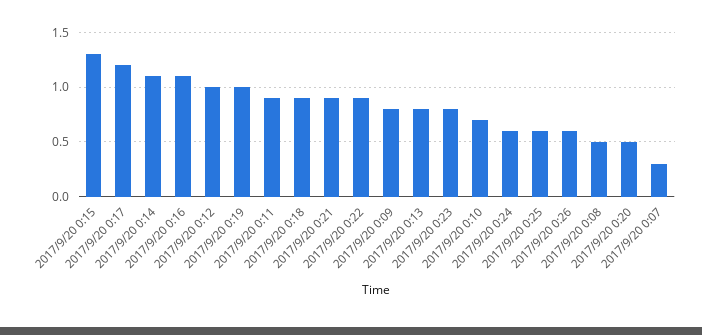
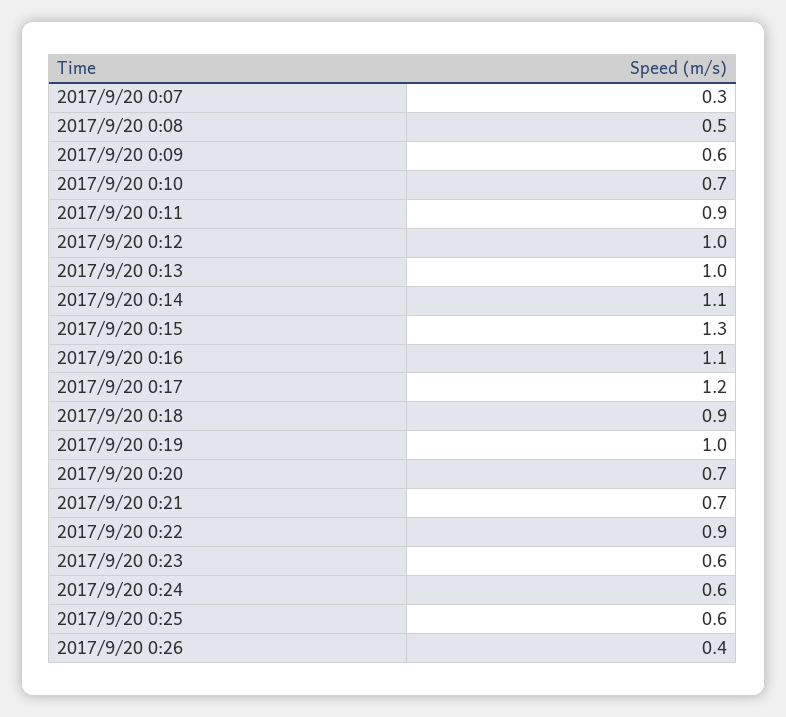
  {
    "2017/9/20 0:15": 1.3,
    "2017/9/20 0:17": 1.2,
    "2017/9/20 0:14": 1.1,
    "2017/9/20 0:16": 1.1,
    "2017/9/20 0:12": 1,
    "2017/9/20 0:19": 1,
    "2017/9/20 0:11": 0.9,
    "2017/9/20 0:18": 0.9,
-   "2017/9/20 0:21": 0.9,
+   "2017/9/20 0:21": 0.7,
    "2017/9/20 0:22": 0.9,
-   "2017/9/20 0:09": 0.8,
+   "2017/9/20 0:09": 0.6,
-   "2017/9/20 0:13": 0.8,
+   "2017/9/20 0:13": 1,
-   "2017/9/20 0:23": 0.8,
+   "2017/9/20 0:23": 0.6,
    "2017/9/20 0:10": 0.7,
    "2017/9/20 0:24": 0.6,
    "2017/9/20 0:25": 0.6,
-   "2017/9/20 0:26": 0.6,
+   "2017/9/20 0:26": 0.4,
    "2017/9/20 0:08": 0.5,
-   "2017/9/20 0:20": 0.5,
+   "2017/9/20 0:20": 0.7,
    "2017/9/20 0:07": 0.3
  }

